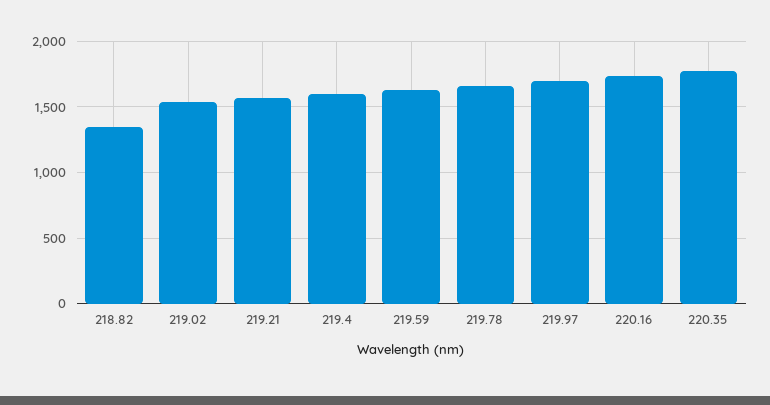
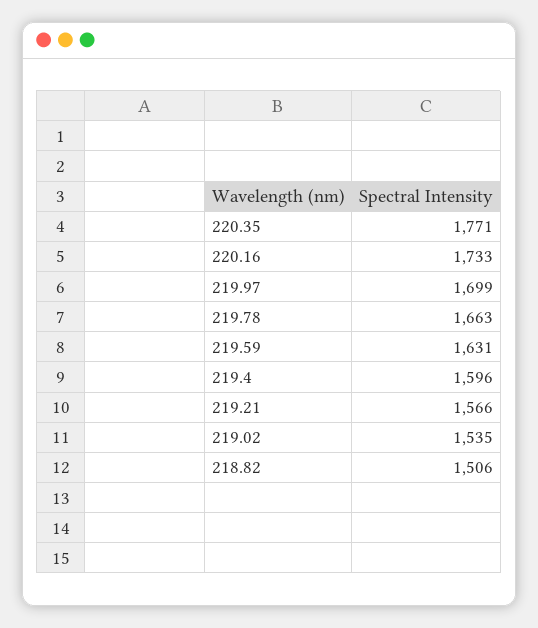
  {
-   "218.82": 1350,
+   "218.82": 1506,
    "219.02": 1535,
    "219.21": 1566,
    "219.4": 1596,
    "219.59": 1631,
    "219.78": 1663,
    "219.97": 1699,
    "220.16": 1733,
    "220.35": 1771
  }

